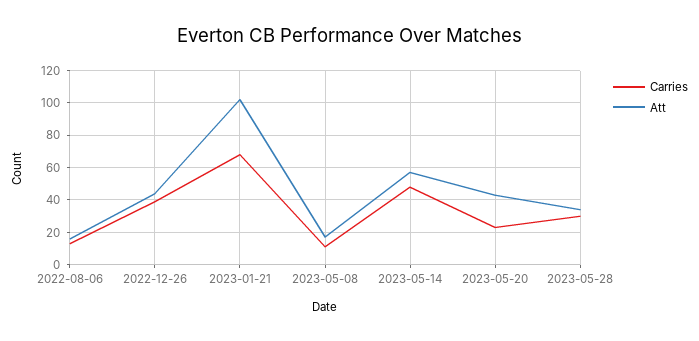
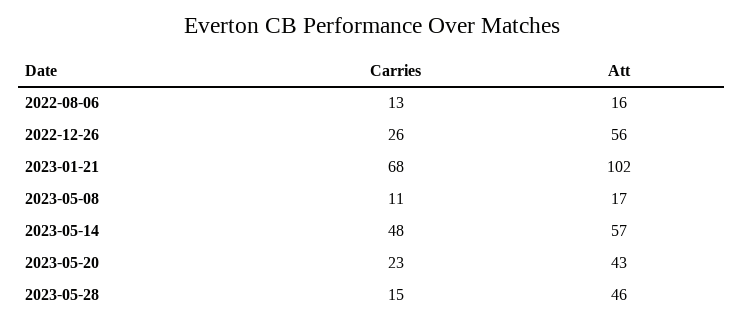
  {
    "Carries": {
      "2022-08-06": 13,
-     "2022-12-26": 40,
+     "2022-12-26": 26,
      "2023-01-21": 68,
      "2023-05-08": 11,
      "2023-05-14": 48,
      "2023-05-20": 23,
-     "2023-05-28": 30
+     "2023-05-28": 15
    },
    "Att": {
      "2022-08-06": 16,
-     "2022-12-26": 45,
+     "2022-12-26": 56,
      "2023-01-21": 102,
      "2023-05-08": 17,
      "2023-05-14": 57,
      "2023-05-20": 43,
-     "2023-05-28": 35
+     "2023-05-28": 46
    }
  }

